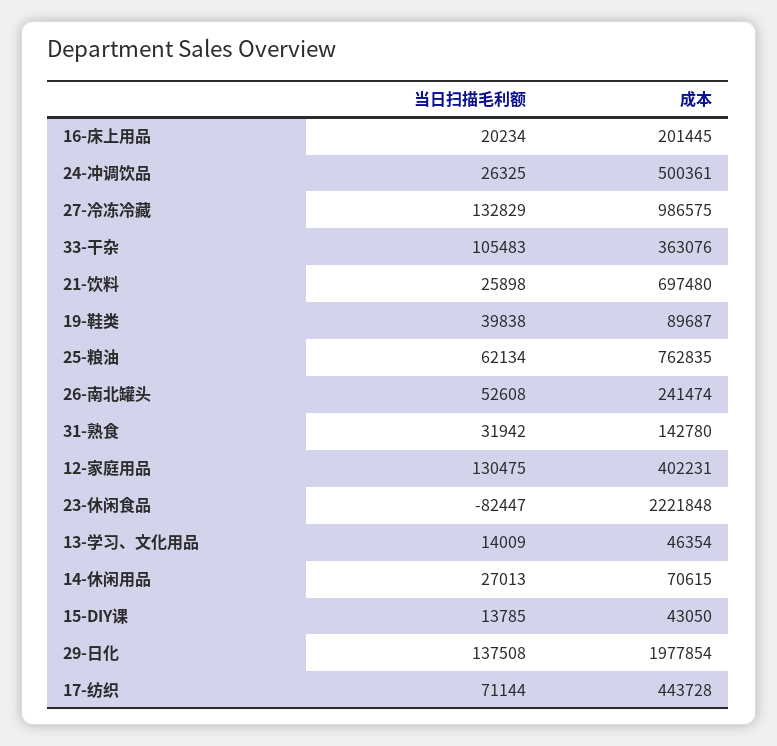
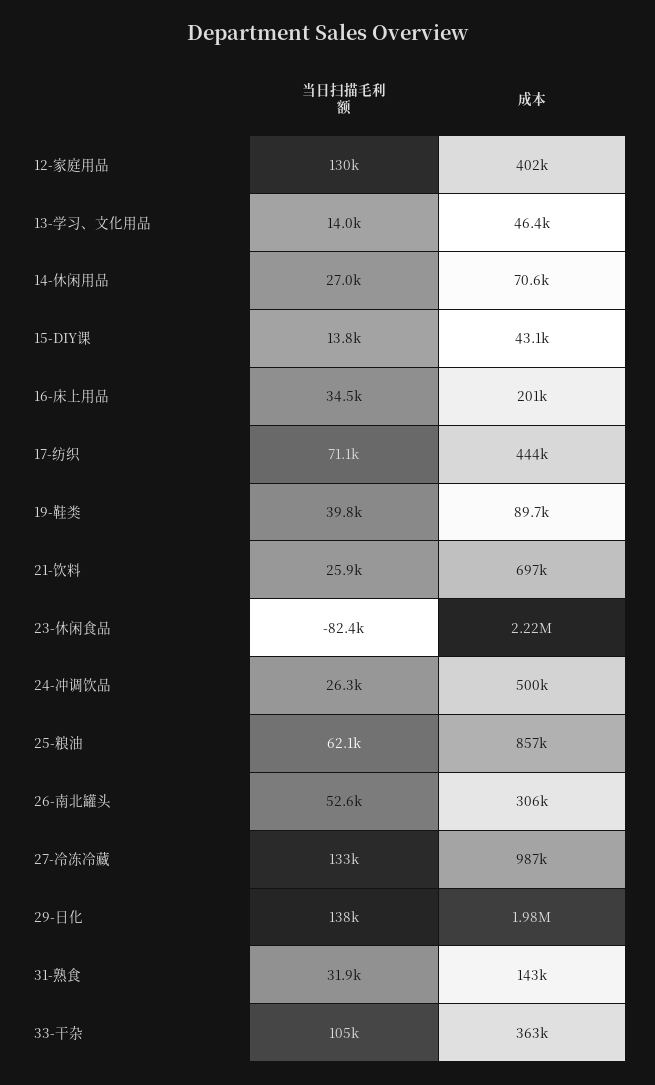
  {
    "当日扫描毛利额": {
-     "16-床上用品": 20234,
+     "16-床上用品": 34500,
      "24-冲调饮品": 26325,
      "27-冷冻冷藏": 132829,
      "33-干杂": 105483,
      "21-饮料": 25898,
      "19-鞋类": 39838,
      "25-粮油": 62134,
      "26-南北罐头": 52608,
      "31-熟食": 31942,
      "12-家庭用品": 130475,
      "23-休闲食品": -82447,
      "13-学习、文化用品": 14009,
      "14-休闲用品": 27013,
      "15-DIY课": 13785,
      "29-日化": 137508,
      "17-纺织": 71144
    },
    "成本": {
      "16-床上用品": 201445,
      "24-冲调饮品": 500361,
      "27-冷冻冷藏": 986575,
      "33-干杂": 363076,
      "21-饮料": 697480,
      "19-鞋类": 89687,
-     "25-粮油": 762835,
+     "25-粮油": 857000,
-     "26-南北罐头": 241474,
+     "26-南北罐头": 306000,
      "31-熟食": 142780,
      "12-家庭用品": 402231,
      "23-休闲食品": 2221848,
      "13-学习、文化用品": 46354,
      "14-休闲用品": 70615,
      "15-DIY课": 43050,
      "29-日化": 1977854,
      "17-纺织": 443728
    }
  }

